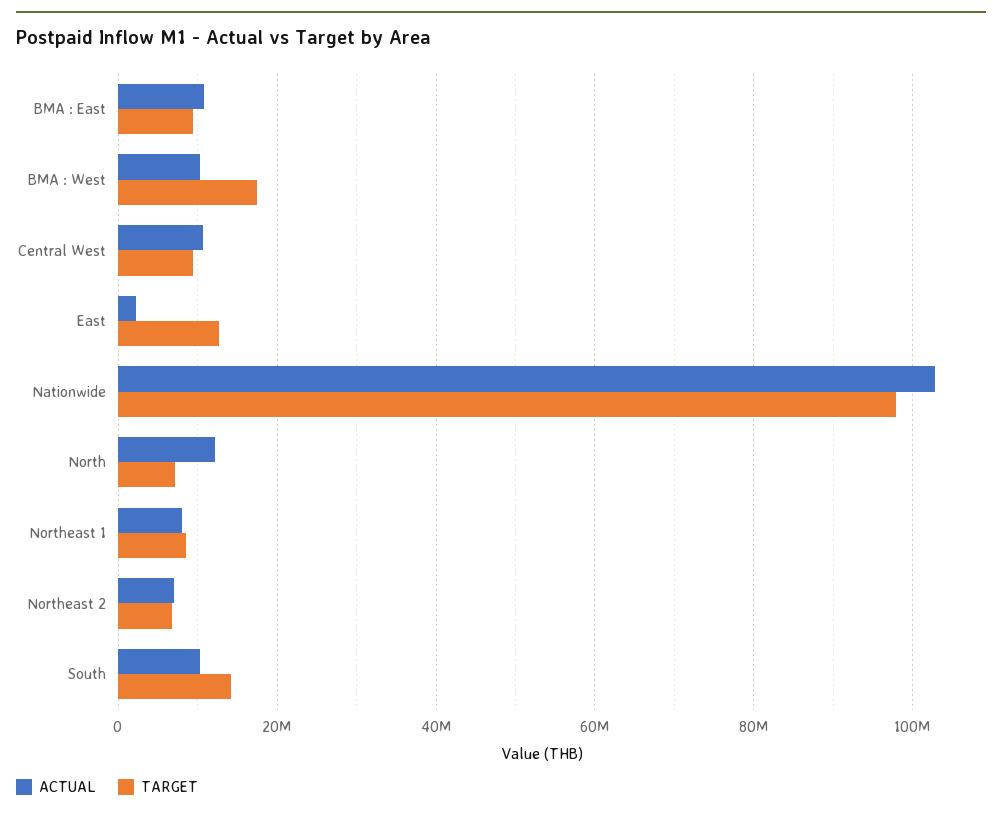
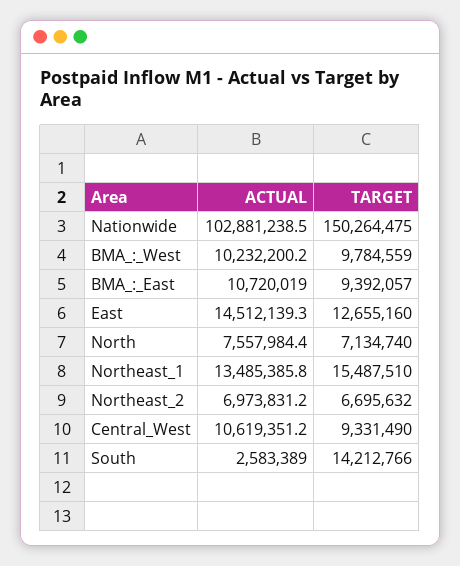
  {
    "ACTUAL": {
      "BMA : East": 10720019,
      "BMA : West": 10232200.2,
      "Central West": 10619351.2,
-     "East": 2000000,
+     "East": 14512139.3,
      "Nationwide": 102881238.5,
-     "North": 12000000,
+     "North": 7557984.4,
-     "Northeast 1": 8000000,
+     "Northeast 1": 13485385.8,
      "Northeast 2": 6973831.2,
-     "South": 10000000
+     "South": 2583389
    },
    "TARGET": {
      "BMA : East": 9392057,
-     "BMA : West": 18000000,
+     "BMA : West": 9784559,
      "Central West": 9331490,
      "East": 12655160,
-     "Nationwide": 98000000,
+     "Nationwide": 150264475,
      "North": 7134740,
-     "Northeast 1": 8000000,
+     "Northeast 1": 15487510,
      "Northeast 2": 6695632,
      "South": 14212766
    }
  }

